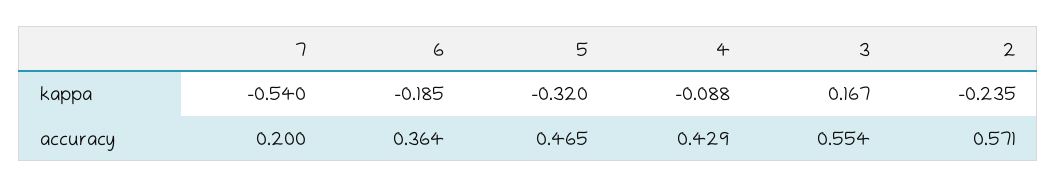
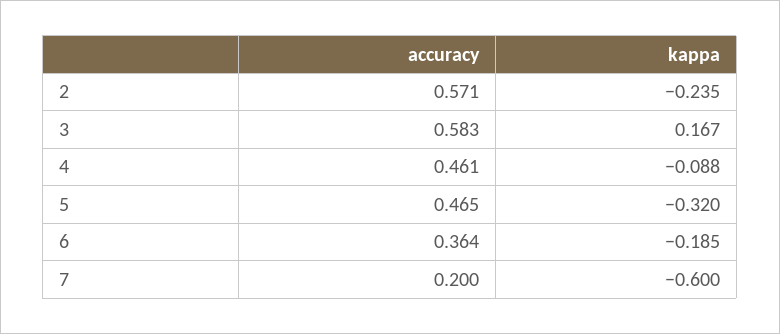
  {
    "7": {
-     "kappa": -0.54,
+     "kappa": -0.6,
      "accuracy": 0.2
    },
    "6": {
      "kappa": -0.185,
      "accuracy": 0.364
    },
    "5": {
      "kappa": -0.32,
      "accuracy": 0.465
    },
    "4": {
      "kappa": -0.088,
-     "accuracy": 0.429
+     "accuracy": 0.461
    },
    "3": {
      "kappa": 0.167,
-     "accuracy": 0.554
+     "accuracy": 0.583
    },
    "2": {
      "kappa": -0.235,
      "accuracy": 0.571
    }
  }

